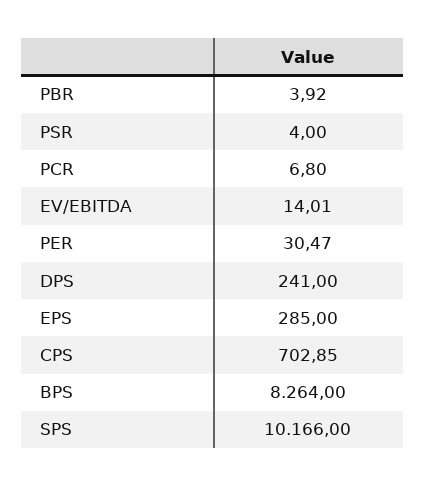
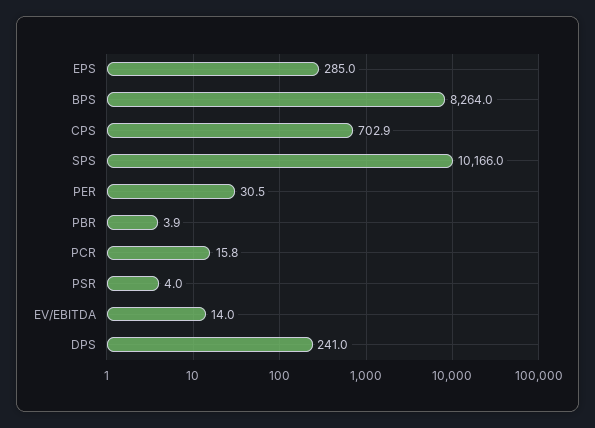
  {
    "PBR": 3.92,
    "PSR": 4,
-   "PCR": 6.8,
+   "PCR": 15.8,
    "EV/EBITDA": 14.01,
    "PER": 30.47,
    "DPS": 241,
    "EPS": 285,
    "CPS": 702.85,
    "BPS": 8264,
    "SPS": 10166
  }

